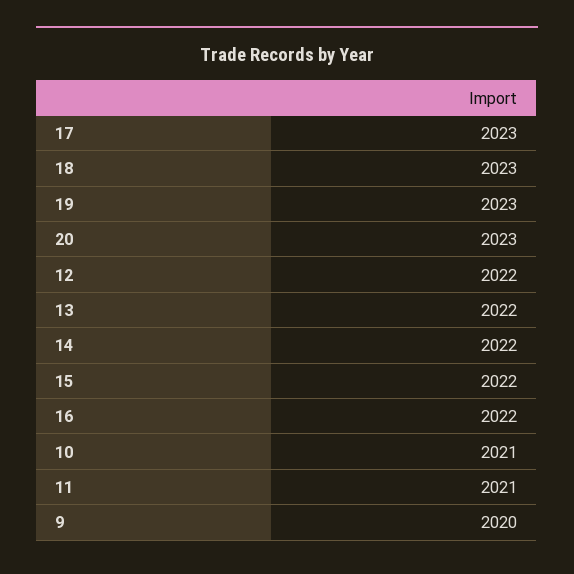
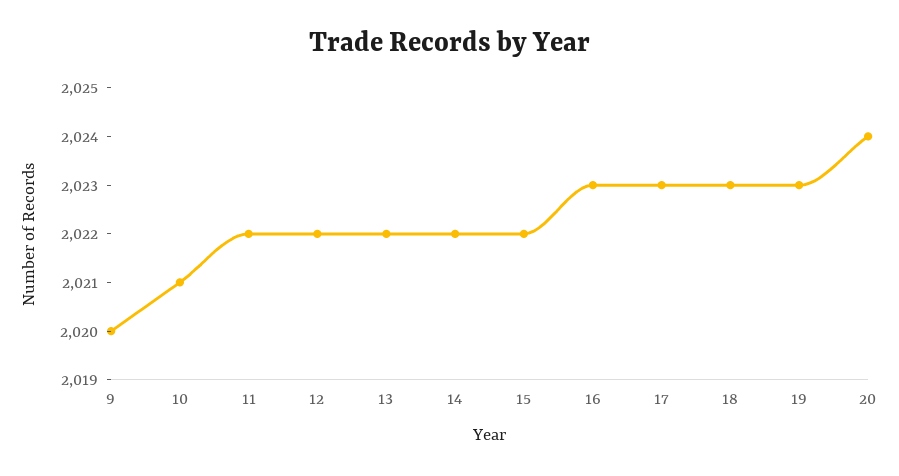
  {
    "17": 2023,
    "18": 2023,
    "19": 2023,
-   "20": 2023,
+   "20": 2024,
    "12": 2022,
    "13": 2022,
    "14": 2022,
    "15": 2022,
-   "16": 2022,
+   "16": 2023,
    "10": 2021,
-   "11": 2021,
+   "11": 2022,
    "9": 2020
  }

